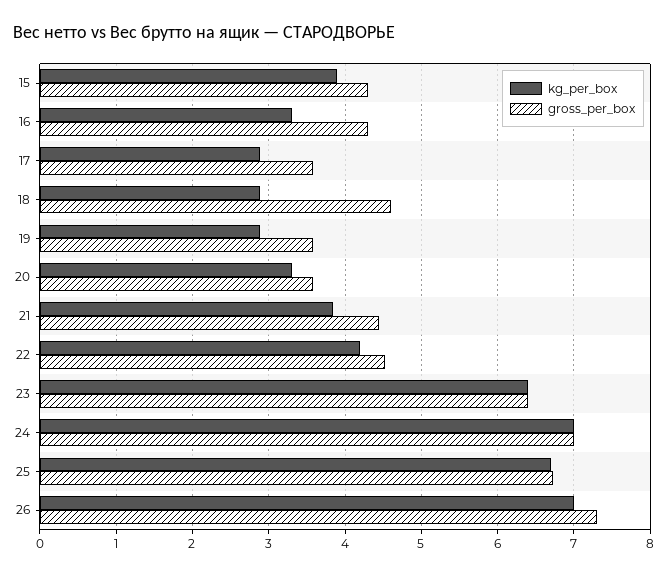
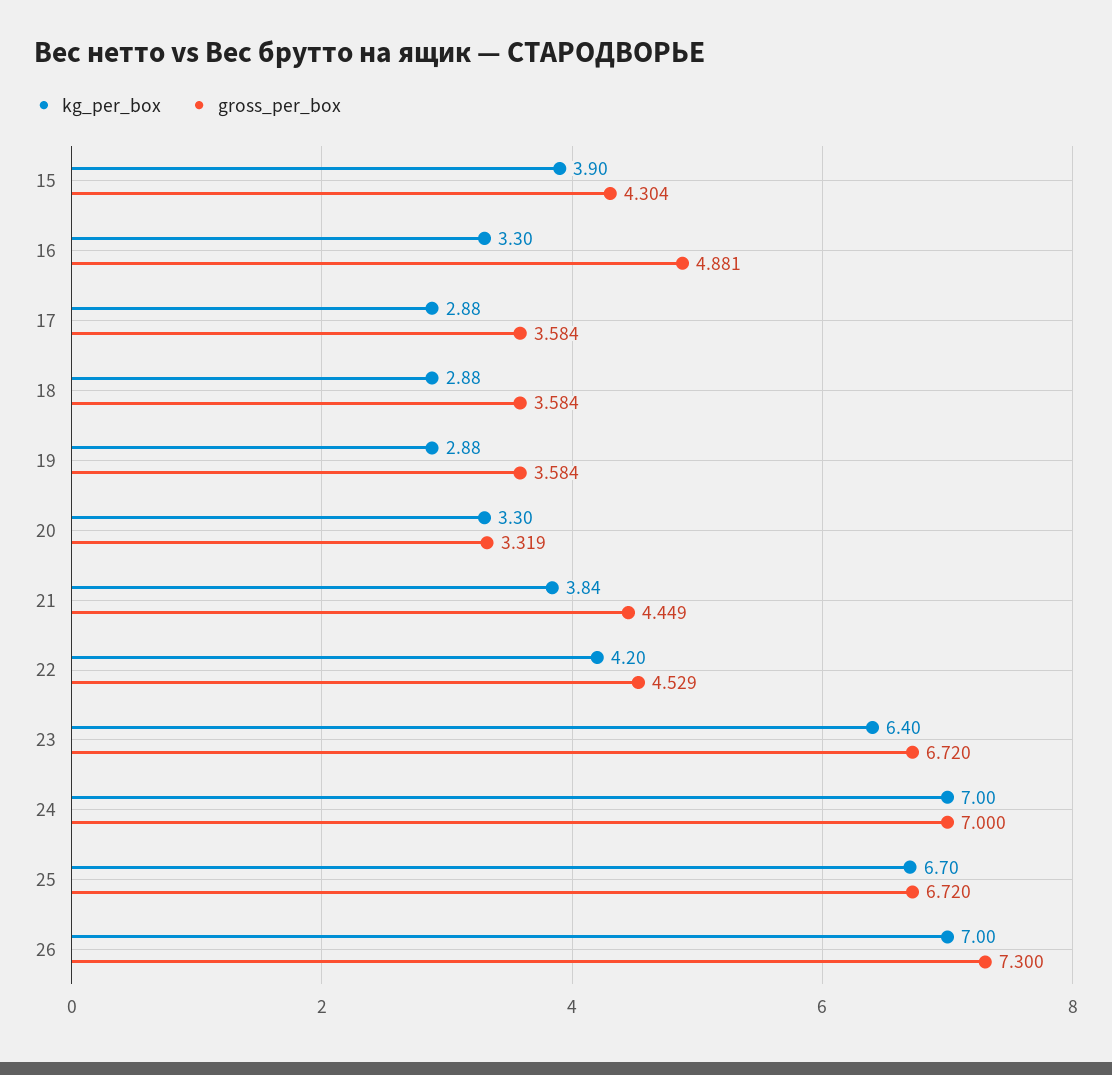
  {
    "kg_per_box": {
      "15": 3.9,
      "16": 3.3,
      "17": 2.88,
      "18": 2.88,
      "19": 2.88,
      "20": 3.3,
      "21": 3.84,
      "22": 4.2,
      "23": 6.4,
      "24": 7,
      "25": 6.7,
      "26": 7
    },
    "gross_per_box": {
      "15": 4.304,
-     "16": 4.3,
+     "16": 4.881,
      "17": 3.584,
-     "18": 4.6,
+     "18": 3.584,
      "19": 3.584,
-     "20": 3.6,
+     "20": 3.319,
      "21": 4.449,
      "22": 4.529,
-     "23": 6.4,
+     "23": 6.72,
      "24": 7,
      "25": 6.72,
      "26": 7.3
    }
  }

